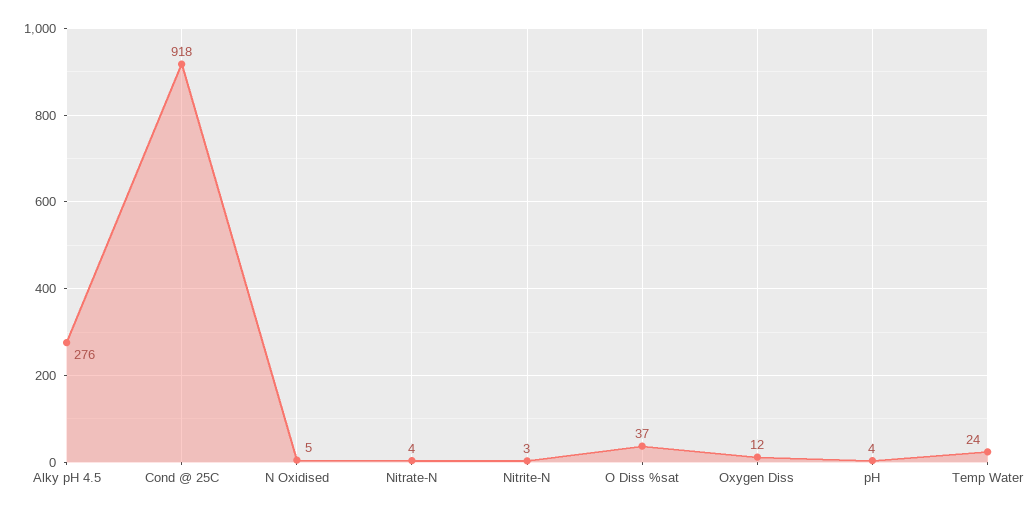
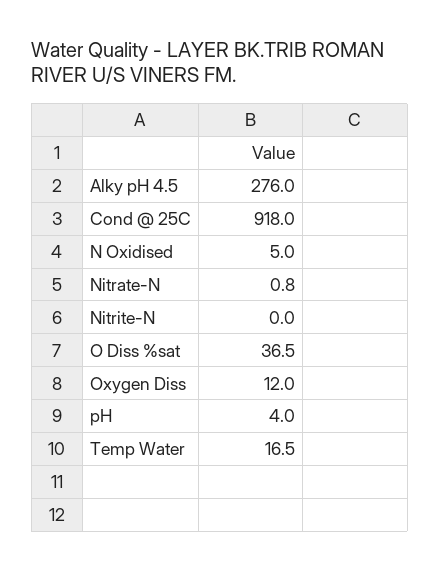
  {
    "Alky pH 4.5": 276,
    "Cond @ 25C": 918,
    "N Oxidised": 5,
-   "Nitrate-N": 4,
+   "Nitrate-N": 0.8,
-   "Nitrite-N": 3,
+   "Nitrite-N": 0,
    "O Diss %sat": 36.5,
    "Oxygen Diss": 12,
    "pH": 4,
-   "Temp Water": 24
+   "Temp Water": 16.5
  }

